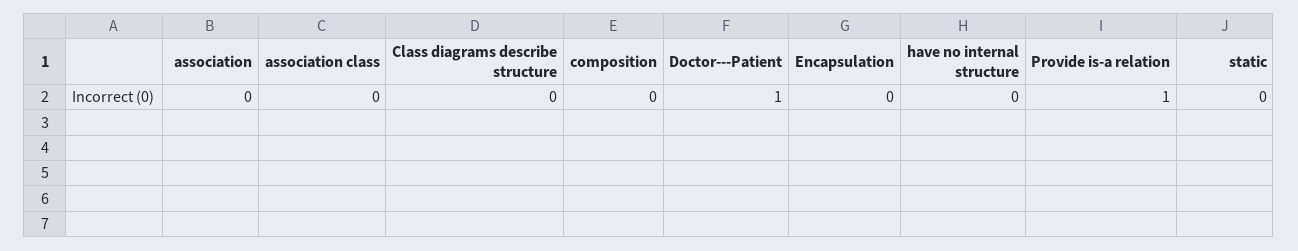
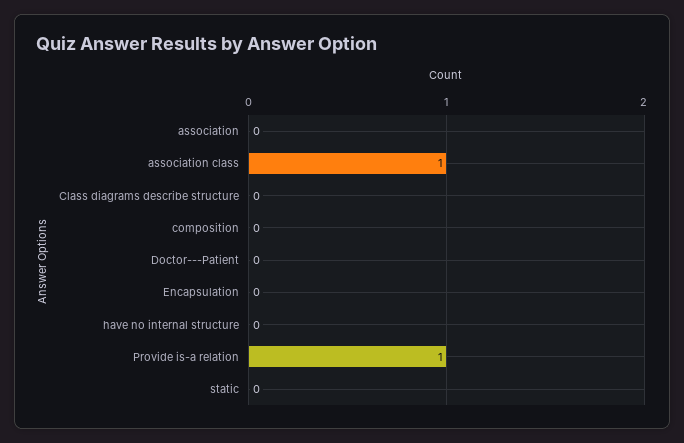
  {
    "association": 0,
-   "association class": 0,
+   "association class": 1,
    "Class diagrams describe structure": 0,
    "composition": 0,
-   "Doctor---Patient": 1,
+   "Doctor---Patient": 0,
    "Encapsulation": 0,
    "have no internal structure": 0,
    "Provide is-a relation": 1,
    "static": 0
  }

